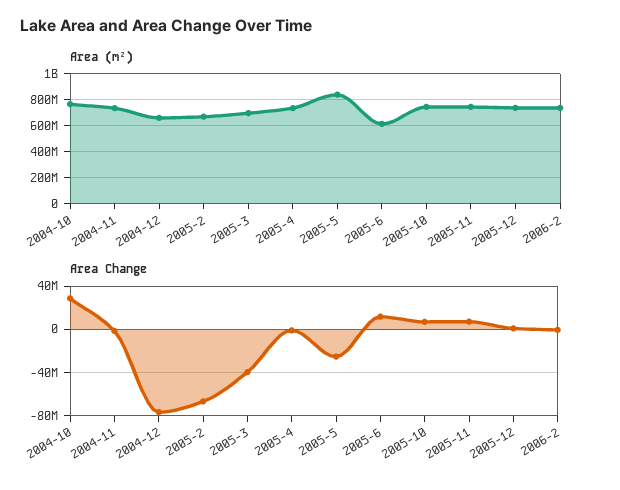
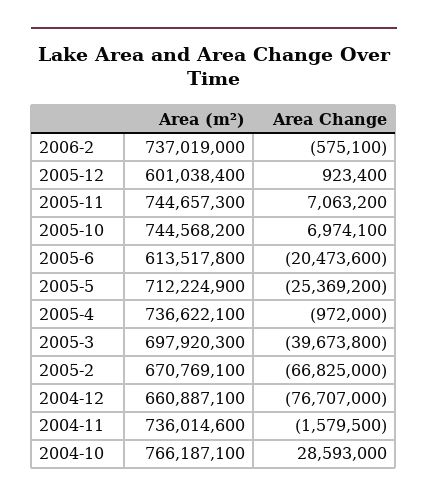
  {
    "Area (m²)": {
      "2004-10": 766187100,
      "2004-11": 736014600,
      "2004-12": 660887100,
      "2005-2": 670769100,
      "2005-3": 697920300,
      "2005-4": 736622100,
-     "2005-5": 850000000,
+     "2005-5": 712224900,
      "2005-6": 613517800,
      "2005-10": 744568200,
      "2005-11": 744657300,
-     "2005-12": 750000000,
+     "2005-12": 601038400,
      "2006-2": 737019000
    },
    "Area Change": {
      "2004-10": 28593000,
      "2004-11": -1579500,
      "2004-12": -76707000,
      "2005-2": -66825000,
      "2005-3": -39673800,
      "2005-4": -972000,
      "2005-5": -25369200,
-     "2005-6": 10000000,
+     "2005-6": -20473600,
      "2005-10": 6974100,
      "2005-11": 7063200,
      "2005-12": 923400,
      "2006-2": -575100
    }
  }

